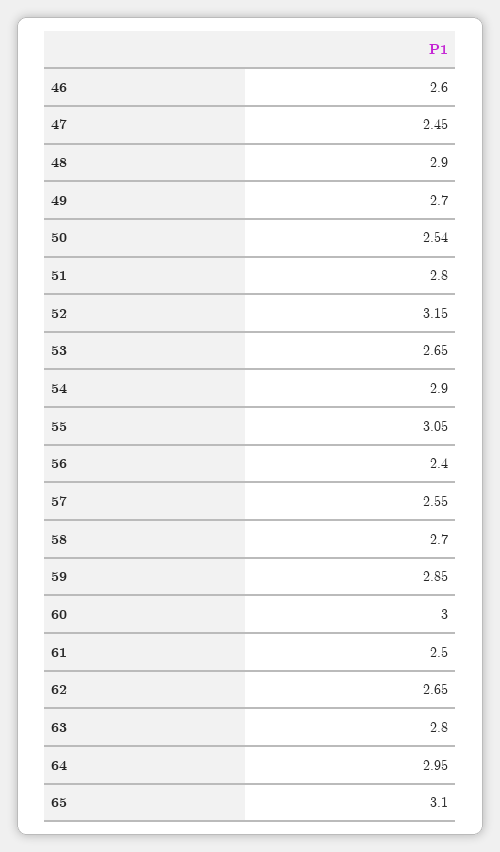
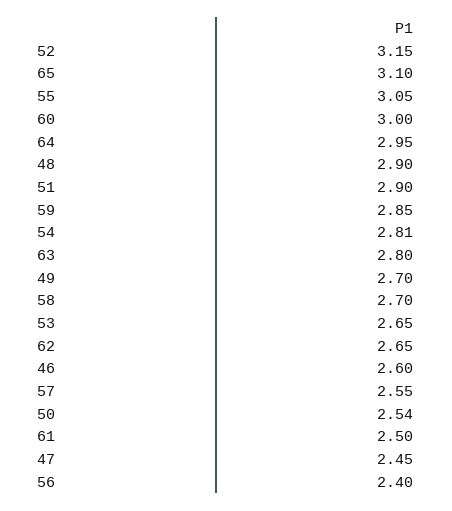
  {
    "46": 2.6,
    "47": 2.45,
    "48": 2.9,
    "49": 2.7,
    "50": 2.54,
-   "51": 2.8,
+   "51": 2.9,
    "52": 3.15,
    "53": 2.65,
-   "54": 2.9,
+   "54": 2.81,
    "55": 3.05,
    "56": 2.4,
    "57": 2.55,
    "58": 2.7,
    "59": 2.85,
    "60": 3,
    "61": 2.5,
    "62": 2.65,
    "63": 2.8,
    "64": 2.95,
    "65": 3.1
  }

